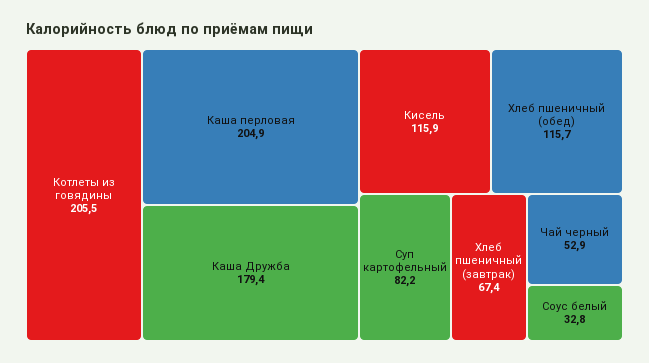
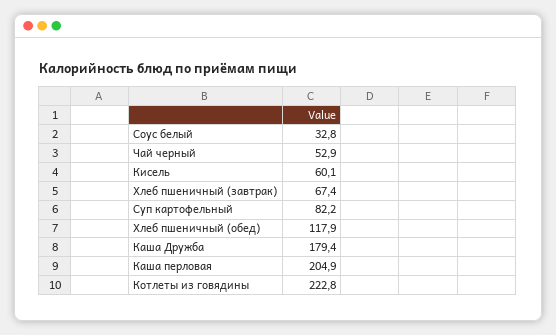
  {
-   "Котлеты из говядины": 205.5,
+   "Котлеты из говядины": 222.8,
    "Каша перловая": 204.9,
    "Каша Дружба": 179.4,
-   "Кисель": 115.9,
+   "Кисель": 60.1,
-   "Хлеб пшеничный (обед)": 115.7,
+   "Хлеб пшеничный (обед)": 117.9,
    "Суп картофельный": 82.2,
    "Хлеб пшеничный (завтрак)": 67.4,
    "Чай черный": 52.9,
    "Соус белый": 32.8
  }

